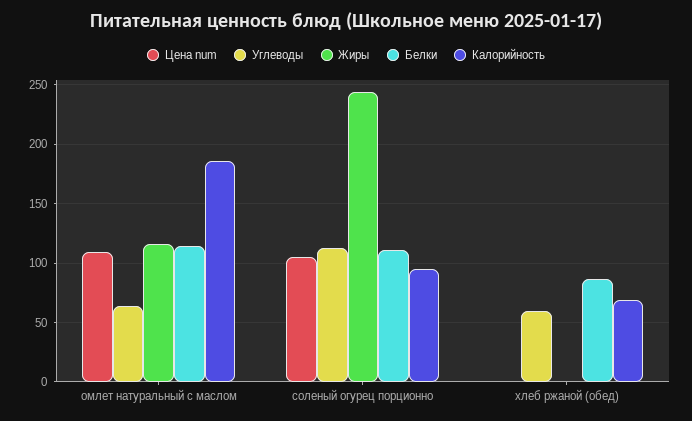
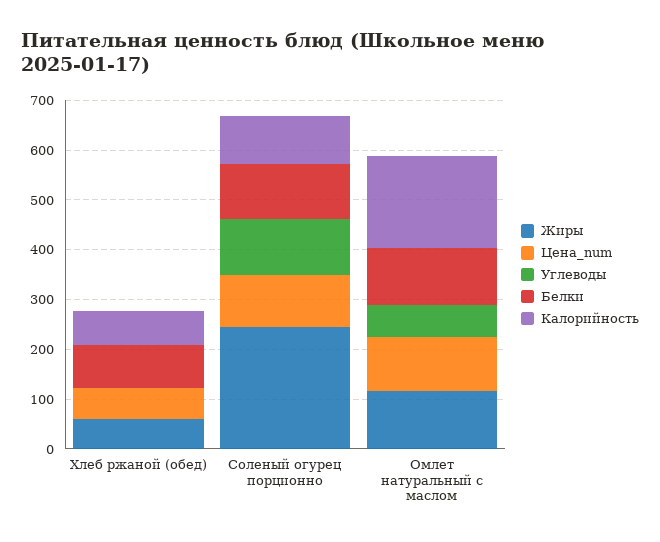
  {
    "Цена num": {
      "омлет натуральный с маслом": 110,
      "соленый огурец порционно": 110,
-     "хлеб ржаной (обед)": 0
+     "хлеб ржаной (обед)": 60
    },
    "Углеводы": {
      "омлет натуральный с маслом": 60,
      "соленый огурец порционно": 110,
-     "хлеб ржаной (обед)": 60
+     "хлеб ржаной (обед)": 0
    },
    "Жиры": {
      "омлет натуральный с маслом": 120,
      "соленый огурец порционно": 240,
-     "хлеб ржаной (обед)": 0
+     "хлеб ржаной (обед)": 60
    },
    "Белки": {
      "омлет натуральный с маслом": 110,
      "соленый огурец порционно": 110,
      "хлеб ржаной (обед)": 90
    },
    "Калорийность": {
      "омлет натуральный с маслом": 190,
      "соленый огурец порционно": 100,
      "хлеб ржаной (обед)": 70
    }
  }

